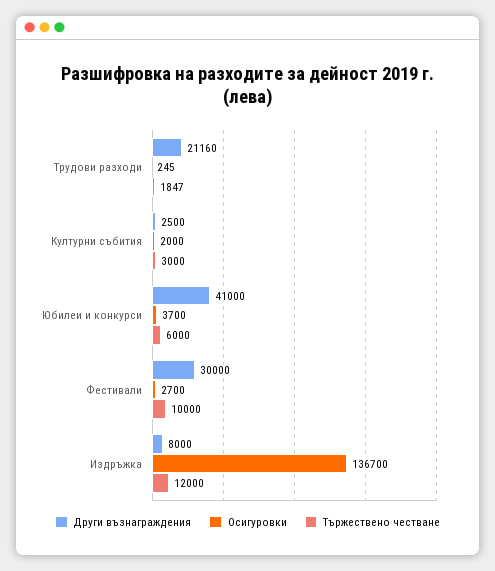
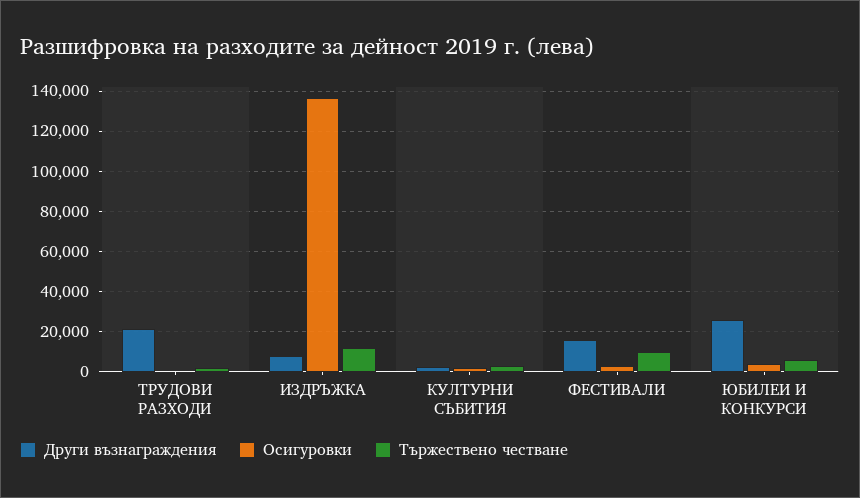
  {
    "Други възнаграждения": {
      "Трудови разходи": 21160,
      "Културни събития": 2500,
-     "Юбилеи и конкурси": 41000,
+     "Юбилеи и конкурси": 25000,
-     "Фестивали": 30000,
+     "Фестивали": 15000,
      "Издръжка": 8000
    },
    "Осигуровки": {
      "Трудови разходи": 245,
      "Културни събития": 2000,
      "Юбилеи и конкурси": 3700,
      "Фестивали": 2700,
      "Издръжка": 136700
    },
    "Тържествено честване": {
      "Трудови разходи": 1847,
      "Културни събития": 3000,
      "Юбилеи и конкурси": 6000,
      "Фестивали": 10000,
      "Издръжка": 12000
    }
  }

